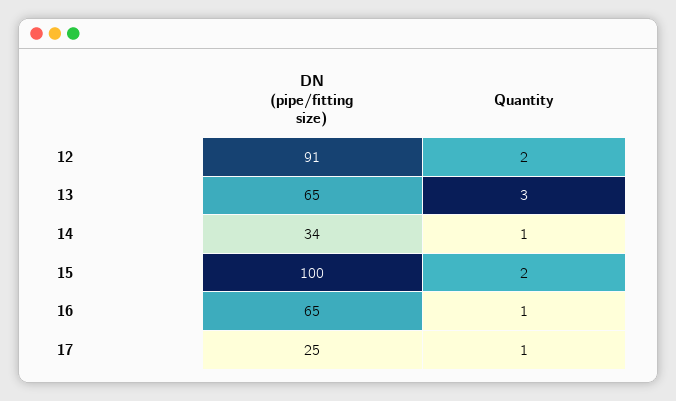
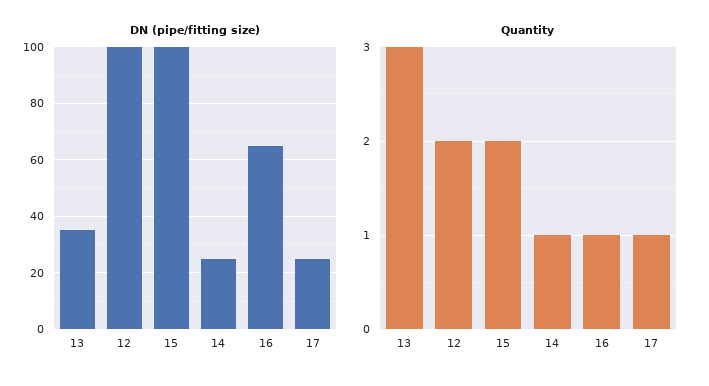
  {
    "DN (pipe/fitting size)": {
-     "12": 91,
+     "12": 100,
-     "13": 65,
+     "13": 35,
-     "14": 34,
+     "14": 25,
      "15": 100,
      "16": 65,
      "17": 25
    },
    "Quantity": {
      "12": 2,
      "13": 3,
      "14": 1,
      "15": 2,
      "16": 1,
      "17": 1
    }
  }

